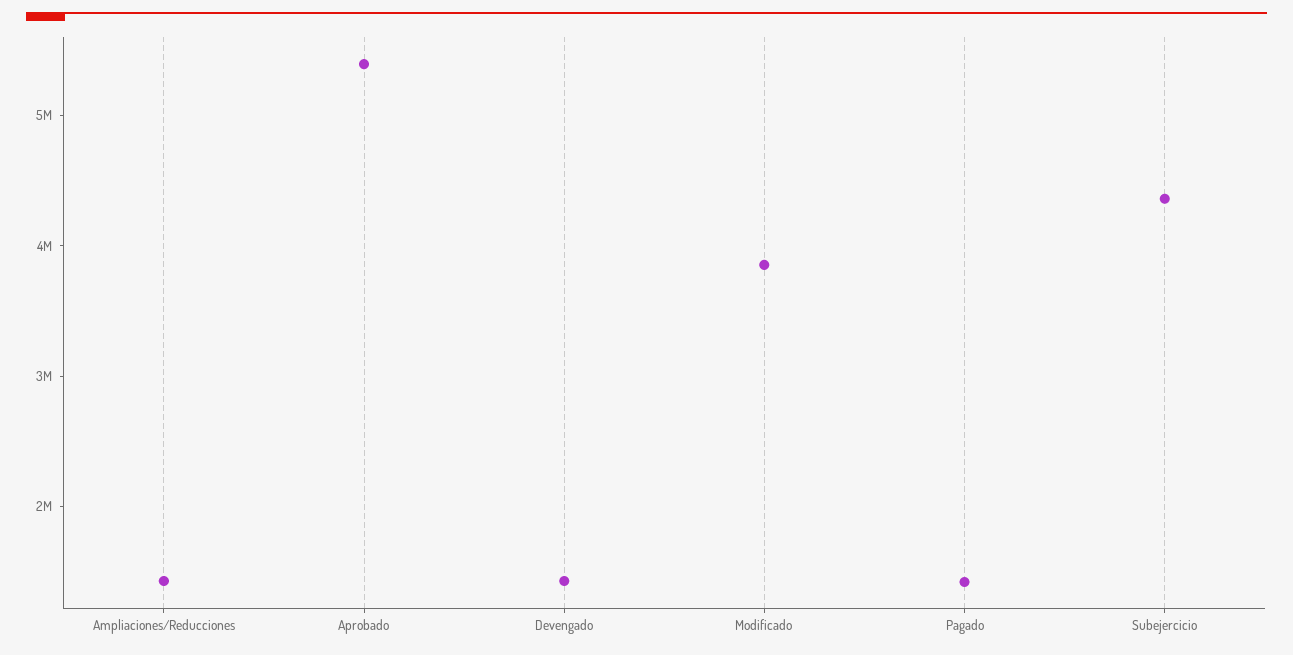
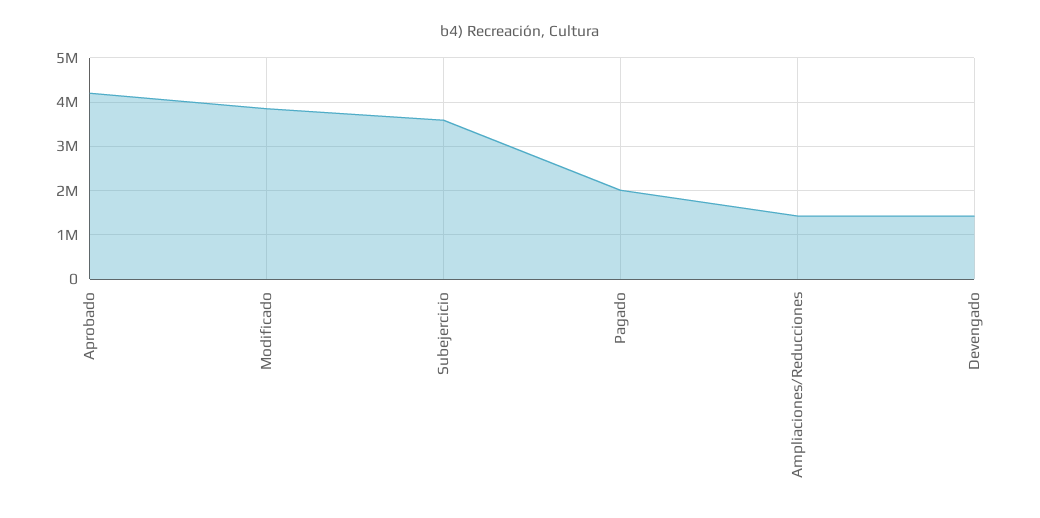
  {
    "Ampliaciones/Reducciones": 1400000,
-   "Aprobado": 5400000,
+   "Aprobado": 4200000,
    "Devengado": 1400000,
    "Modificado": 3800000,
-   "Pagado": 1400000,
+   "Pagado": 2000000,
-   "Subejercicio": 4400000
+   "Subejercicio": 3600000
  }

